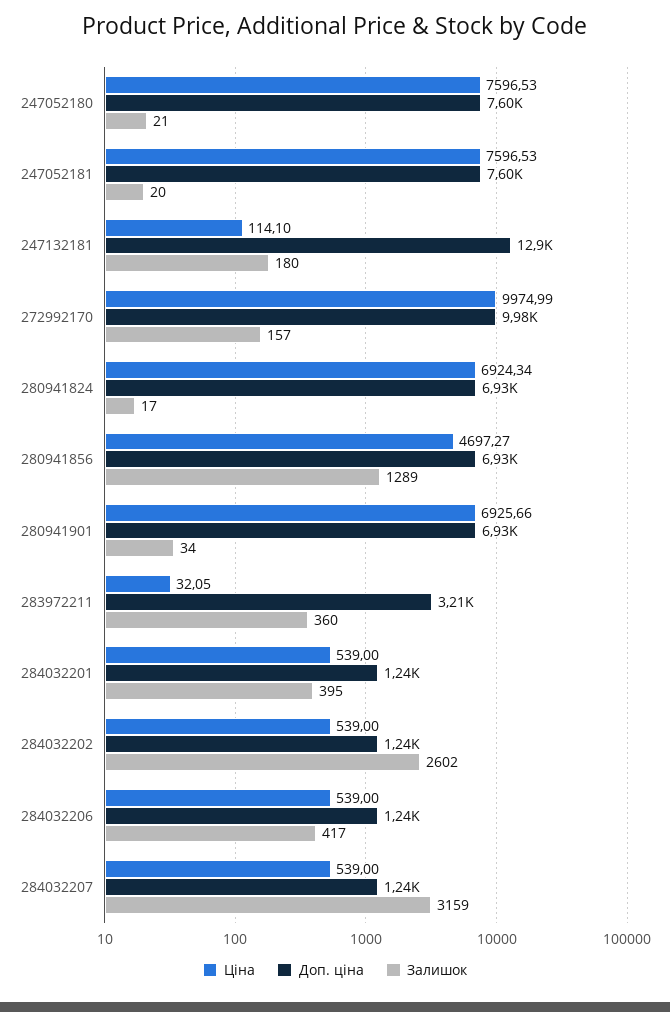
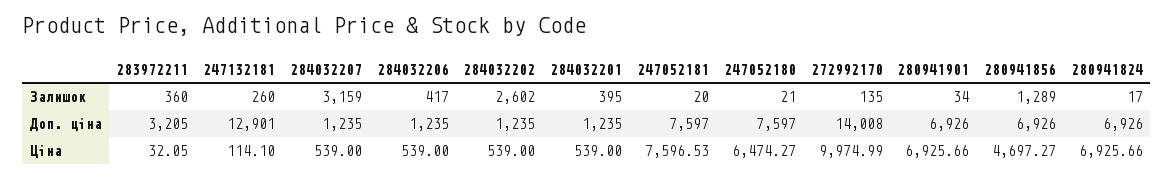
  {
    "Ціна": {
-     "247052180": 7596.53,
+     "247052180": 6474.27,
      "247052181": 7596.53,
      "247132181": 114.1,
      "272992170": 9974.99,
-     "280941824": 6924.34,
+     "280941824": 6925.66,
      "280941856": 4697.27,
      "280941901": 6925.66,
      "283972211": 32.05,
      "284032201": 539,
      "284032202": 539,
      "284032206": 539,
      "284032207": 539
    },
    "Доп. ціна": {
      "247052180": 7597,
      "247052181": 7597,
      "247132181": 12901,
-     "272992170": 9980,
+     "272992170": 14008,
      "280941824": 6926,
      "280941856": 6926,
      "280941901": 6926,
      "283972211": 3205,
      "284032201": 1235,
      "284032202": 1235,
      "284032206": 1235,
      "284032207": 1235
    },
    "Залишок": {
      "247052180": 21,
      "247052181": 20,
-     "247132181": 180,
+     "247132181": 260,
-     "272992170": 157,
+     "272992170": 135,
      "280941824": 17,
      "280941856": 1289,
      "280941901": 34,
      "283972211": 360,
      "284032201": 395,
      "284032202": 2602,
      "284032206": 417,
      "284032207": 3159
    }
  }

